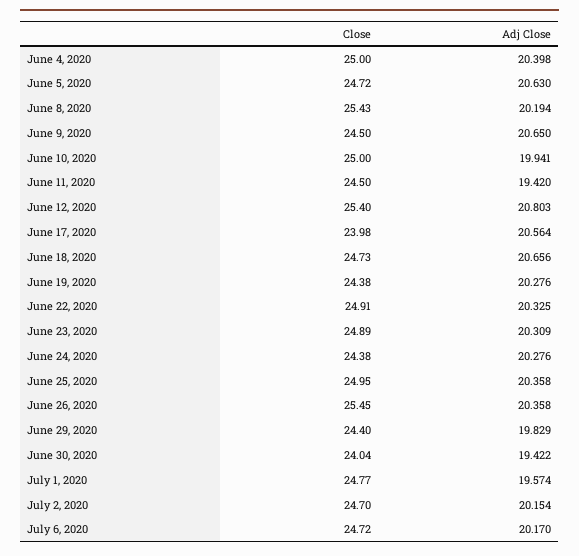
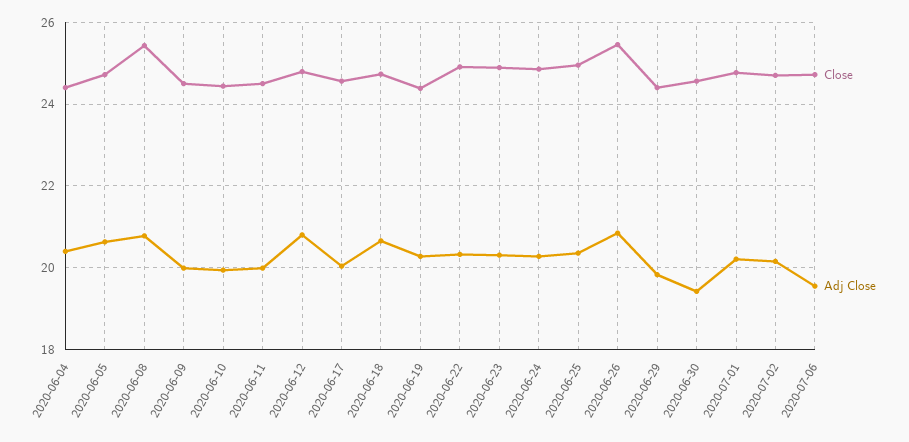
  {
    "Close": {
-     "June 4, 2020": 25,
+     "June 4, 2020": 24.4,
      "June 5, 2020": 24.72,
      "June 8, 2020": 25.43,
      "June 9, 2020": 24.5,
-     "June 10, 2020": 25,
+     "June 10, 2020": 24.4,
      "June 11, 2020": 24.5,
-     "June 12, 2020": 25.4,
+     "June 12, 2020": 24.8,
-     "June 17, 2020": 23.98,
+     "June 17, 2020": 24.6,
      "June 18, 2020": 24.73,
      "June 19, 2020": 24.38,
      "June 22, 2020": 24.91,
      "June 23, 2020": 24.89,
-     "June 24, 2020": 24.38,
+     "June 24, 2020": 24.8,
      "June 25, 2020": 24.95,
      "June 26, 2020": 25.45,
      "June 29, 2020": 24.4,
-     "June 30, 2020": 24.04,
+     "June 30, 2020": 24.6,
      "July 1, 2020": 24.77,
      "July 2, 2020": 24.7,
      "July 6, 2020": 24.72
    },
    "Adj Close": {
      "June 4, 2020": 20.398,
      "June 5, 2020": 20.63,
-     "June 8, 2020": 20.194,
+     "June 8, 2020": 20.8,
-     "June 9, 2020": 20.65,
+     "June 9, 2020": 20,
      "June 10, 2020": 19.941,
-     "June 11, 2020": 19.42,
+     "June 11, 2020": 20,
      "June 12, 2020": 20.803,
-     "June 17, 2020": 20.564,
+     "June 17, 2020": 20,
      "June 18, 2020": 20.656,
      "June 19, 2020": 20.276,
      "June 22, 2020": 20.325,
      "June 23, 2020": 20.309,
      "June 24, 2020": 20.276,
      "June 25, 2020": 20.358,
-     "June 26, 2020": 20.358,
+     "June 26, 2020": 20.8,
      "June 29, 2020": 19.829,
      "June 30, 2020": 19.422,
-     "July 1, 2020": 19.574,
+     "July 1, 2020": 20.2,
      "July 2, 2020": 20.154,
-     "July 6, 2020": 20.17
+     "July 6, 2020": 19.6
    }
  }

